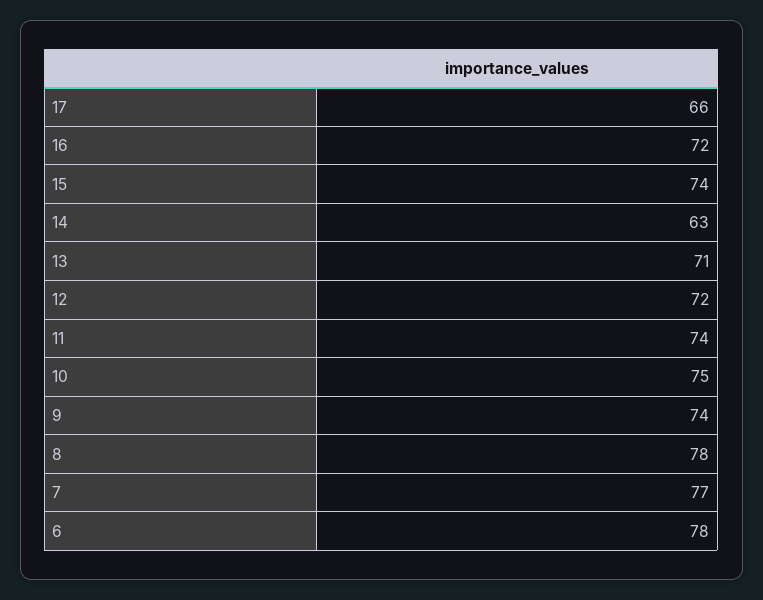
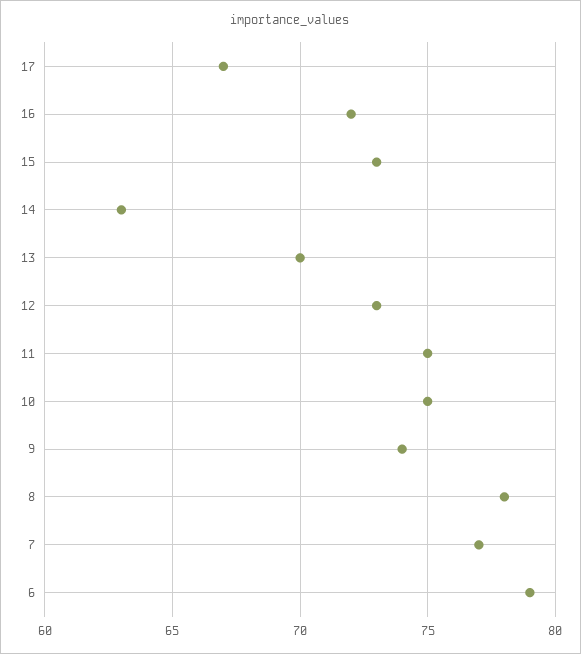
  {
-   "17": 66,
+   "17": 67,
    "16": 72,
-   "15": 74,
+   "15": 73,
    "14": 63,
-   "13": 71,
+   "13": 70,
-   "12": 72,
+   "12": 73,
-   "11": 74,
+   "11": 75,
    "10": 75,
    "9": 74,
    "8": 78,
    "7": 77,
-   "6": 78
+   "6": 79
  }

